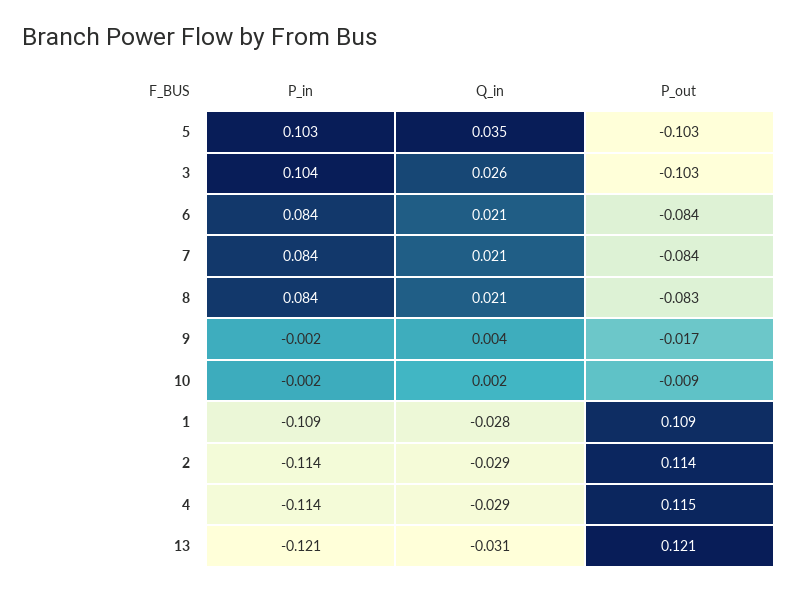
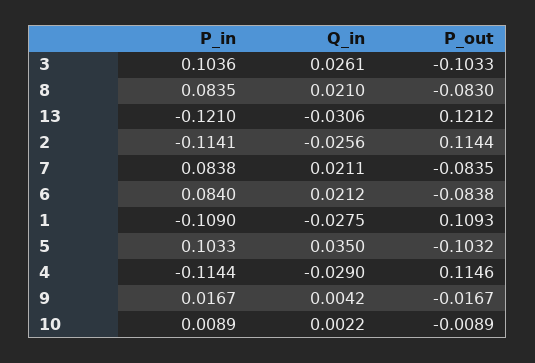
  {
    "P_in": {
      "5": 0.1033,
      "3": 0.1036,
      "6": 0.084,
      "7": 0.0838,
      "8": 0.0835,
-     "9": -0.002,
+     "9": 0.0167,
-     "10": -0.002,
+     "10": 0.0089,
      "1": -0.109,
      "2": -0.1141,
      "4": -0.1144,
      "13": -0.121
    },
    "Q_in": {
      "5": 0.035,
      "3": 0.0261,
      "6": 0.0212,
      "7": 0.0211,
      "8": 0.021,
      "9": 0.0042,
      "10": 0.0022,
      "1": -0.0275,
-     "2": -0.029,
+     "2": -0.0256,
      "4": -0.029,
      "13": -0.0306
    },
    "P_out": {
      "5": -0.1032,
      "3": -0.1033,
      "6": -0.0838,
      "7": -0.0835,
      "8": -0.083,
      "9": -0.0167,
      "10": -0.0089,
      "1": 0.1093,
      "2": 0.1144,
      "4": 0.1146,
      "13": 0.1212
    }
  }

